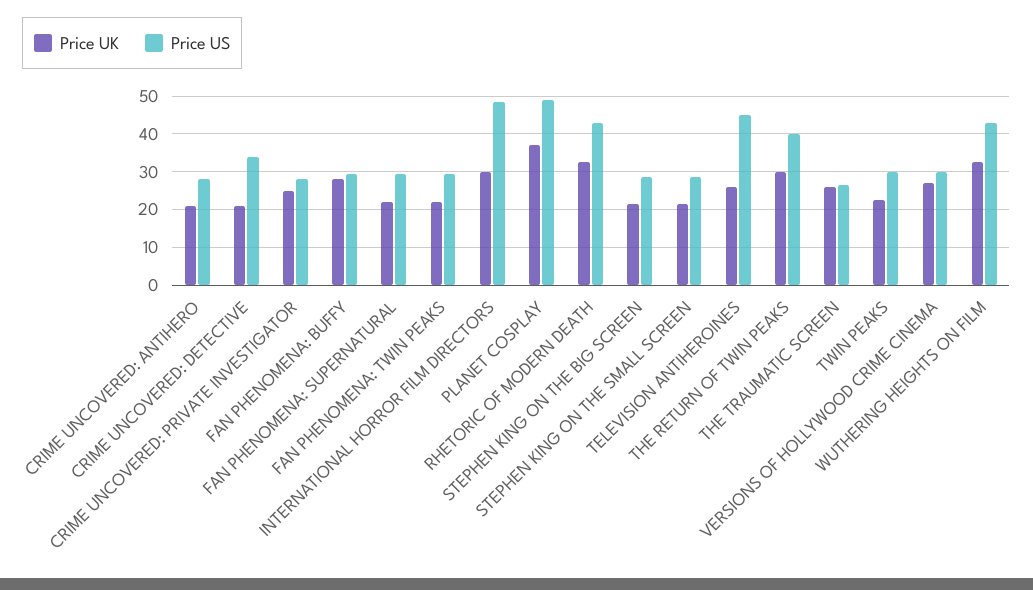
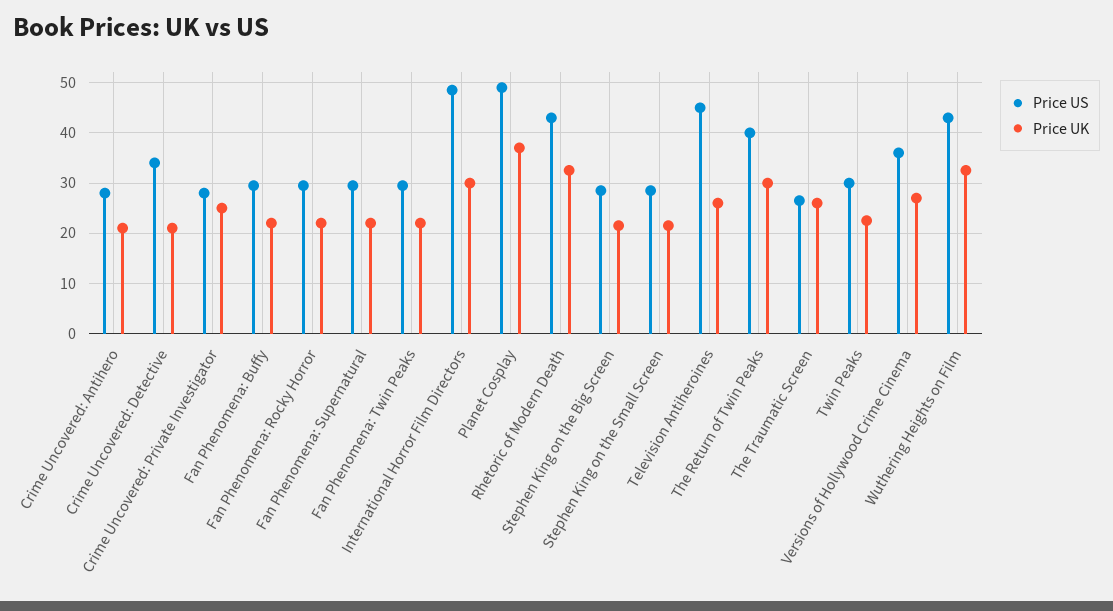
  {
    "Price UK": {
      "CRIME UNCOVERED: ANTIHERO": 22,
      "CRIME UNCOVERED: DETECTIVE": 22,
      "CRIME UNCOVERED: PRIVATE INVESTIGATOR": 26,
-     "FAN PHENOMENA: BUFFY": 28,
+     "FAN PHENOMENA: BUFFY": 22,
      "FAN PHENOMENA: SUPERNATURAL": 22,
      "FAN PHENOMENA: TWIN PEAKS": 22,
      "INTERNATIONAL HORROR FILM DIRECTORS": 30,
      "PLANET COSPLAY": 38,
      "RHETORIC OF MODERN DEATH": 32,
      "STEPHEN KING ON THE BIG SCREEN": 22,
      "STEPHEN KING ON THE SMALL SCREEN": 22,
      "TELEVISION ANTIHEROINES": 26,
      "THE RETURN OF TWIN PEAKS": 30,
      "THE TRAUMATIC SCREEN": 26,
      "TWIN PEAKS": 22,
      "VERSIONS OF HOLLYWOOD CRIME CINEMA": 28,
-     "WUTHERING HEIGHTS ON FILM": 32
+     "WUTHERING HEIGHTS ON FILM": 32,
+     "Fan Phenomena: Rocky Horror": 22
    },
    "Price US": {
      "CRIME UNCOVERED: ANTIHERO": 28,
      "CRIME UNCOVERED: DETECTIVE": 34,
      "CRIME UNCOVERED: PRIVATE INVESTIGATOR": 28,
      "FAN PHENOMENA: BUFFY": 30,
      "FAN PHENOMENA: SUPERNATURAL": 30,
      "FAN PHENOMENA: TWIN PEAKS": 30,
      "INTERNATIONAL HORROR FILM DIRECTORS": 48,
      "PLANET COSPLAY": 50,
      "RHETORIC OF MODERN DEATH": 44,
      "STEPHEN KING ON THE BIG SCREEN": 28,
      "STEPHEN KING ON THE SMALL SCREEN": 28,
      "TELEVISION ANTIHEROINES": 46,
      "THE RETURN OF TWIN PEAKS": 40,
      "THE TRAUMATIC SCREEN": 26,
      "TWIN PEAKS": 30,
-     "VERSIONS OF HOLLYWOOD CRIME CINEMA": 30,
+     "VERSIONS OF HOLLYWOOD CRIME CINEMA": 36,
-     "WUTHERING HEIGHTS ON FILM": 44
+     "WUTHERING HEIGHTS ON FILM": 44,
+     "Fan Phenomena: Rocky Horror": 30
    }
  }

